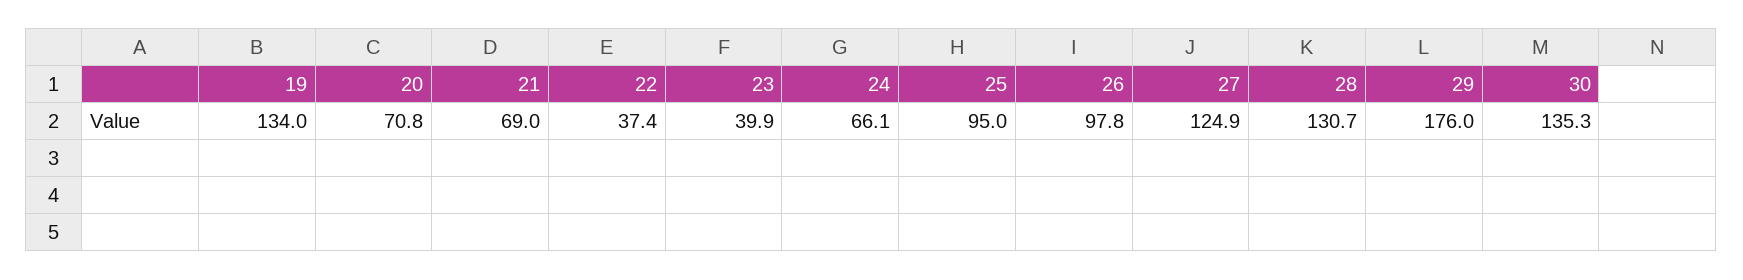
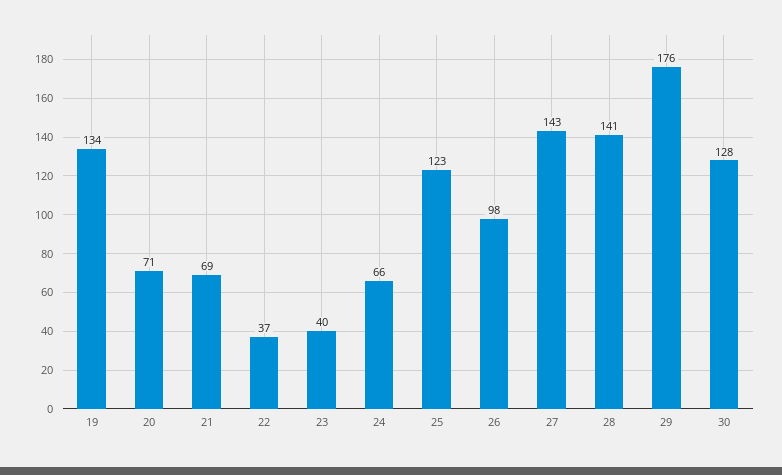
  {
    "19": 134,
    "20": 70.8,
    "21": 69,
    "22": 37.4,
    "23": 39.9,
    "24": 66.1,
-   "25": 95,
+   "25": 123,
    "26": 97.8,
-   "27": 124.9,
+   "27": 143,
-   "28": 130.7,
+   "28": 141,
    "29": 176,
-   "30": 135.3
+   "30": 128
  }

